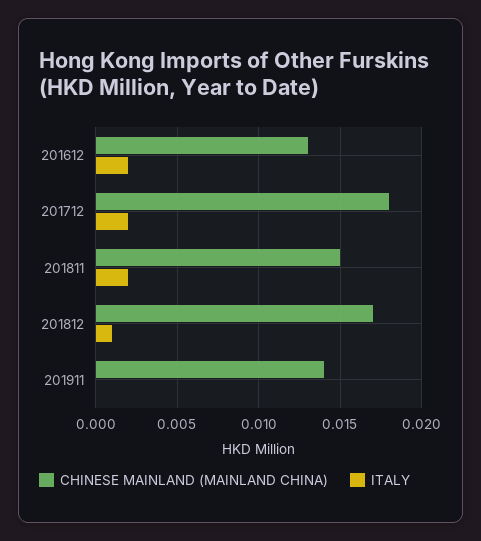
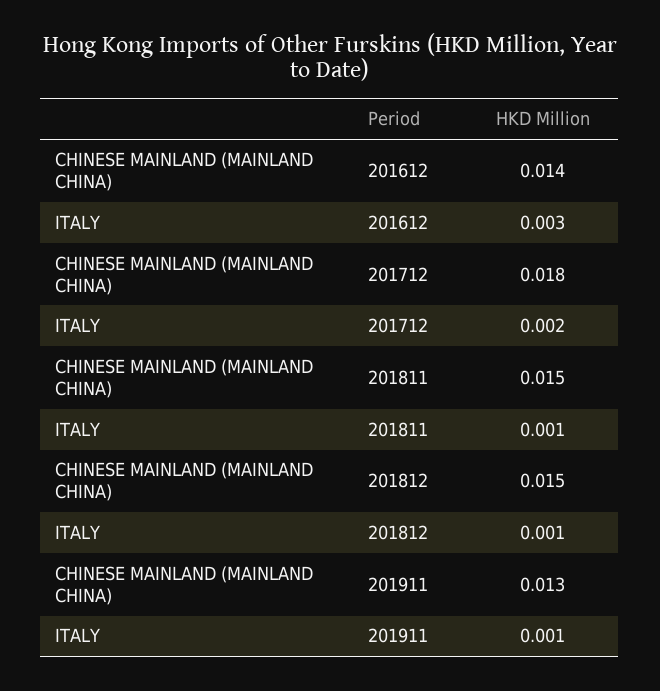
  {
    "CHINESE MAINLAND (MAINLAND CHINA)": {
-     "201612": 0.013,
+     "201612": 0.014,
      "201712": 0.018,
      "201811": 0.015,
-     "201812": 0.017,
+     "201812": 0.015,
-     "201911": 0.014
+     "201911": 0.013
    },
    "ITALY": {
-     "201612": 0.002,
+     "201612": 0.003,
      "201712": 0.002,
-     "201811": 0.002,
+     "201811": 0.001,
      "201812": 0.001,
-     "201911": 0
+     "201911": 0.001
    }
  }

